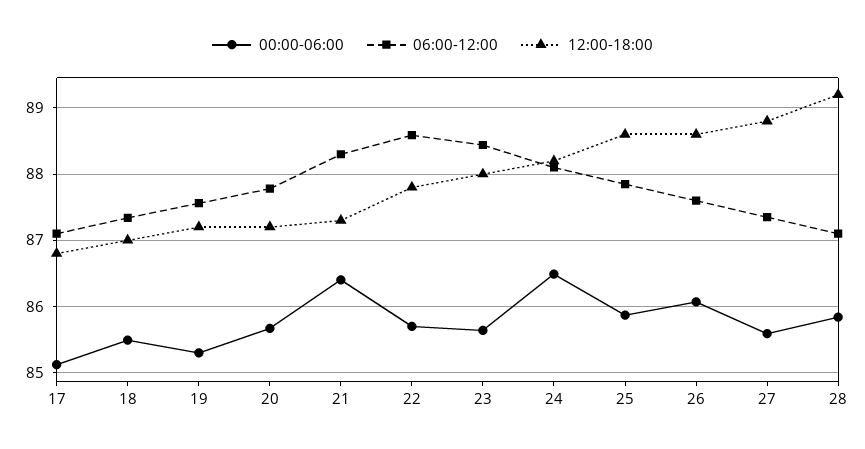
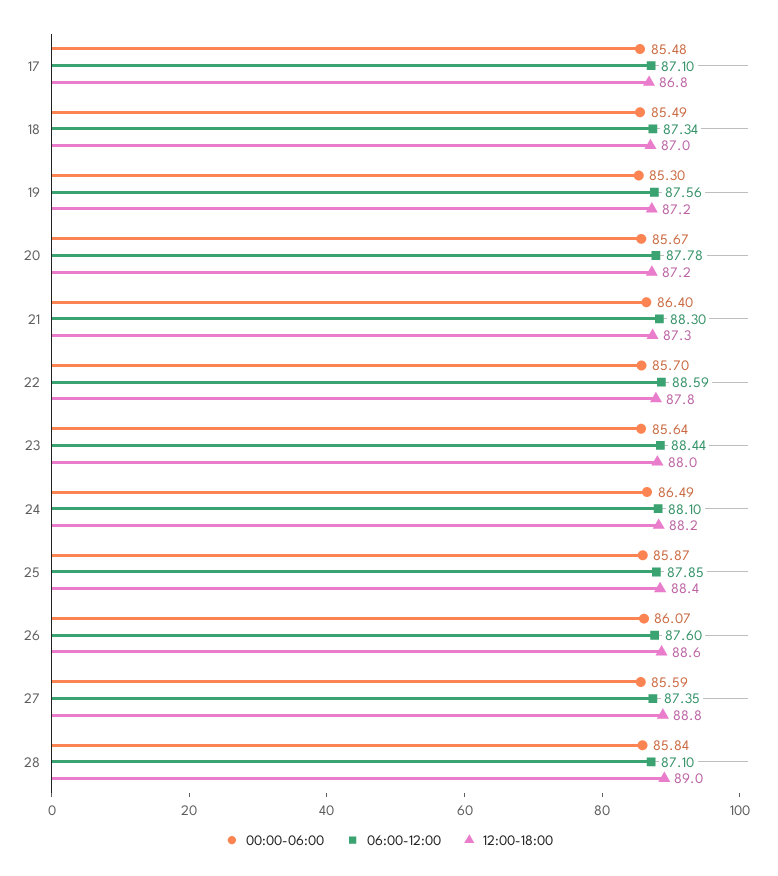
  {
    "00:00-06:00": {
-     "17": 85.1,
+     "17": 85.48,
      "18": 85.49,
      "19": 85.3,
      "20": 85.67,
      "21": 86.4,
      "22": 85.7,
      "23": 85.64,
      "24": 86.49,
      "25": 85.87,
      "26": 86.07,
      "27": 85.59,
      "28": 85.84
    },
    "06:00-12:00": {
      "17": 87.1,
      "18": 87.34,
      "19": 87.56,
      "20": 87.78,
      "21": 88.3,
      "22": 88.59,
      "23": 88.44,
      "24": 88.1,
      "25": 87.85,
      "26": 87.6,
      "27": 87.35,
      "28": 87.1
    },
    "12:00-18:00": {
      "17": 86.8,
      "18": 87,
      "19": 87.2,
      "20": 87.2,
      "21": 87.3,
      "22": 87.8,
      "23": 88,
      "24": 88.2,
-     "25": 88.6,
+     "25": 88.4,
      "26": 88.6,
      "27": 88.8,
-     "28": 89.2
+     "28": 89
    }
  }

